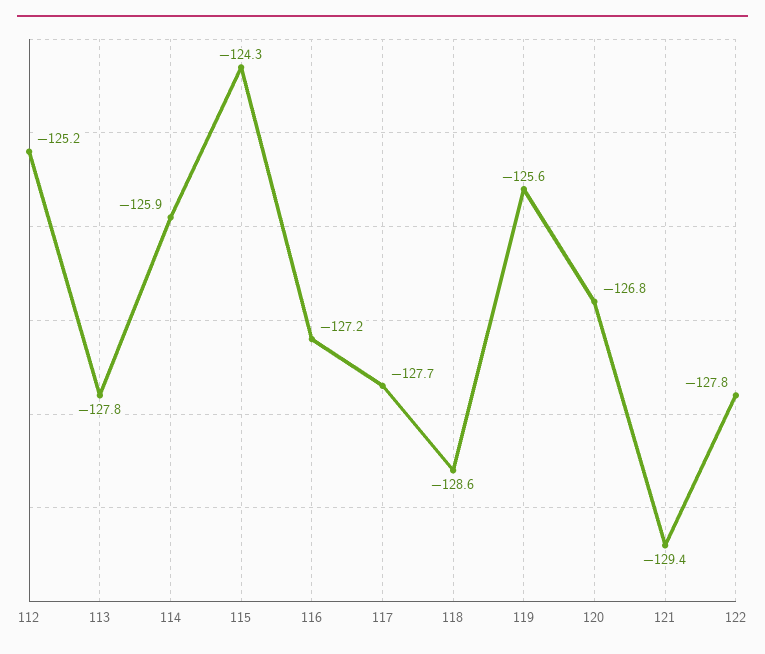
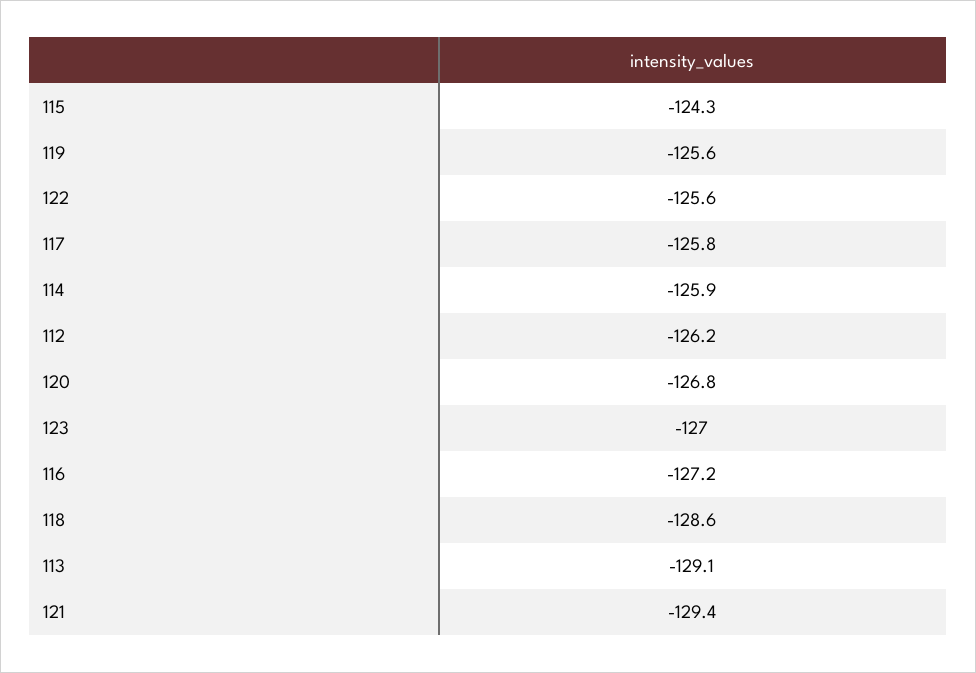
  {
-   "112": -125.2,
+   "112": -126.2,
-   "113": -127.8,
+   "113": -129.1,
    "114": -125.9,
    "115": -124.3,
    "116": -127.2,
-   "117": -127.7,
+   "117": -125.8,
    "118": -128.6,
    "119": -125.6,
    "120": -126.8,
    "121": -129.4,
-   "122": -127.8
+   "122": -125.6,
+   "123": -127
  }

